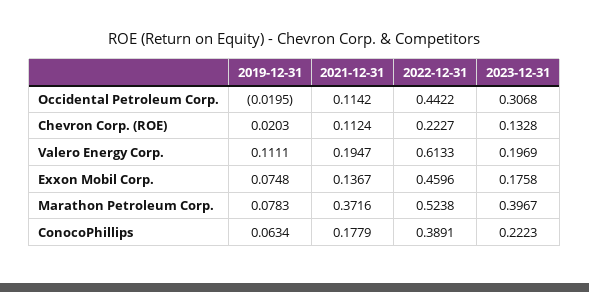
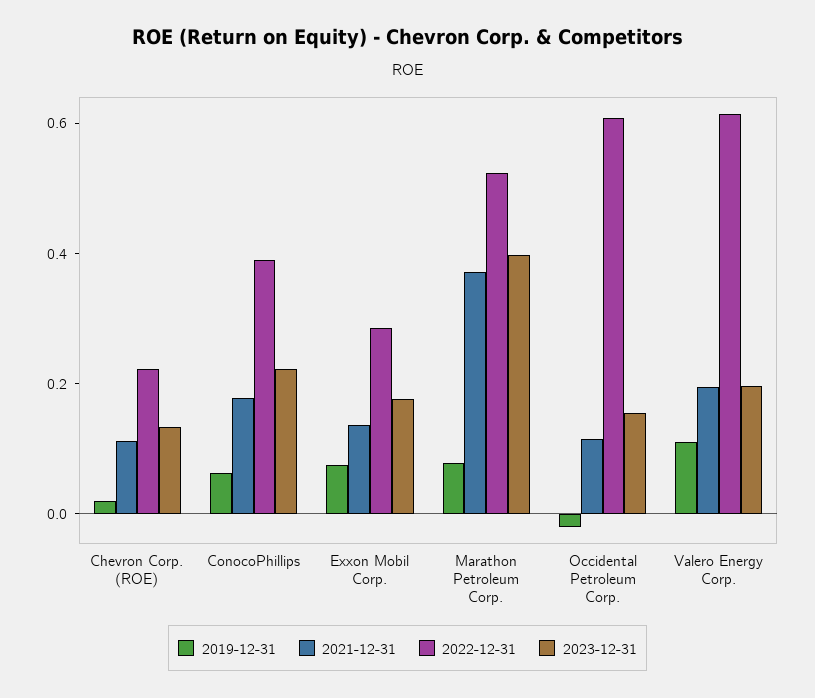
  {
    "2019-12-31": {
      "Occidental Petroleum Corp.": -0.0195,
      "Chevron Corp. (ROE)": 0.0203,
      "Valero Energy Corp.": 0.1111,
      "Exxon Mobil Corp.": 0.0748,
      "Marathon Petroleum Corp.": 0.0783,
      "ConocoPhillips": 0.0634
    },
    "2021-12-31": {
      "Occidental Petroleum Corp.": 0.1142,
      "Chevron Corp. (ROE)": 0.1124,
      "Valero Energy Corp.": 0.1947,
      "Exxon Mobil Corp.": 0.1367,
      "Marathon Petroleum Corp.": 0.3716,
      "ConocoPhillips": 0.1779
    },
    "2022-12-31": {
-     "Occidental Petroleum Corp.": 0.4422,
+     "Occidental Petroleum Corp.": 0.6,
      "Chevron Corp. (ROE)": 0.2227,
      "Valero Energy Corp.": 0.6133,
-     "Exxon Mobil Corp.": 0.4596,
+     "Exxon Mobil Corp.": 0.3,
      "Marathon Petroleum Corp.": 0.5238,
      "ConocoPhillips": 0.3891
    },
    "2023-12-31": {
-     "Occidental Petroleum Corp.": 0.3068,
+     "Occidental Petroleum Corp.": 0.15,
      "Chevron Corp. (ROE)": 0.1328,
      "Valero Energy Corp.": 0.1969,
      "Exxon Mobil Corp.": 0.1758,
      "Marathon Petroleum Corp.": 0.3967,
      "ConocoPhillips": 0.2223
    }
  }

